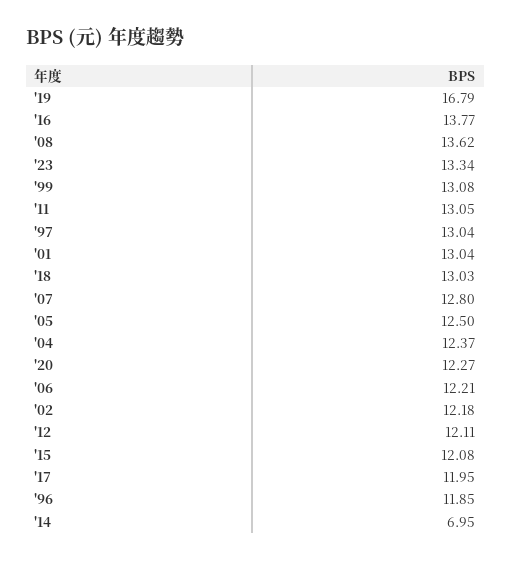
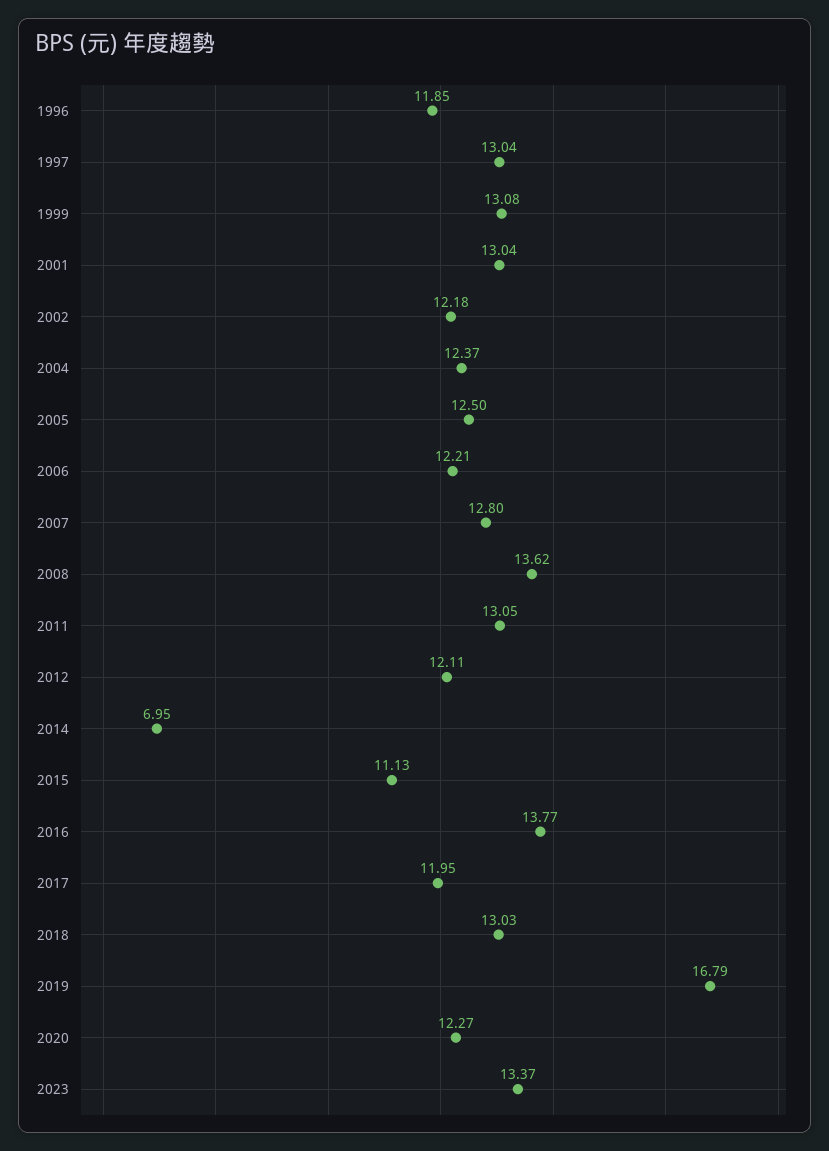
  {
    "'19": 16.79,
    "'16": 13.77,
    "'08": 13.62,
-   "'23": 13.34,
+   "'23": 13.37,
    "'99": 13.08,
    "'11": 13.05,
    "'97": 13.04,
    "'01": 13.04,
    "'18": 13.03,
    "'07": 12.8,
    "'05": 12.5,
    "'04": 12.37,
    "'20": 12.27,
    "'06": 12.21,
    "'02": 12.18,
    "'12": 12.11,
-   "'15": 12.08,
+   "'15": 11.13,
    "'17": 11.95,
    "'96": 11.85,
    "'14": 6.95
  }

